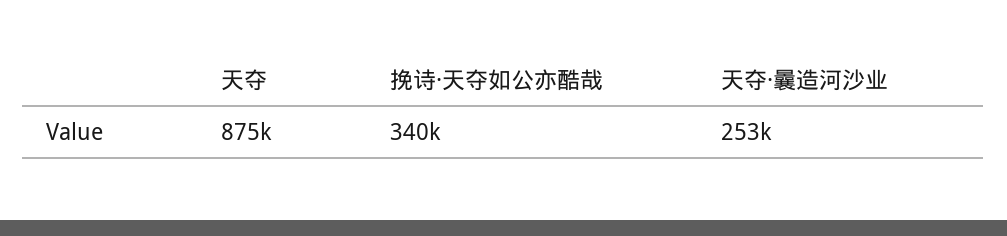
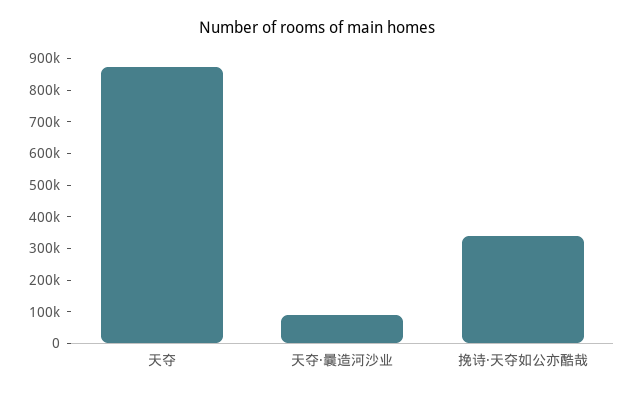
  {
    "天夺": 875000,
    "挽诗·天夺如公亦酷哉": 340000,
-   "天夺·曩造河沙业": 253000
+   "天夺·曩造河沙业": 100000
  }

